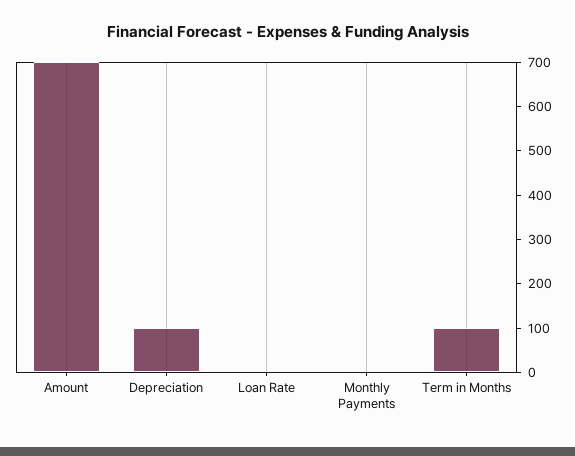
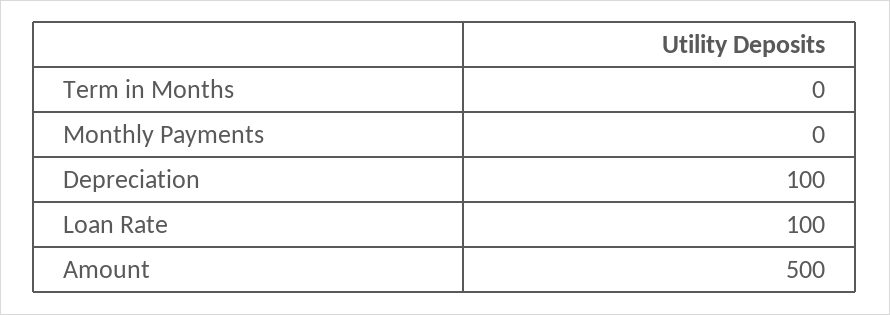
  {
-   "Amount": 700,
+   "Amount": 500,
    "Depreciation": 100,
-   "Loan Rate": 0,
+   "Loan Rate": 100,
    "Monthly Payments": 0,
-   "Term in Months": 100
+   "Term in Months": 0
  }

